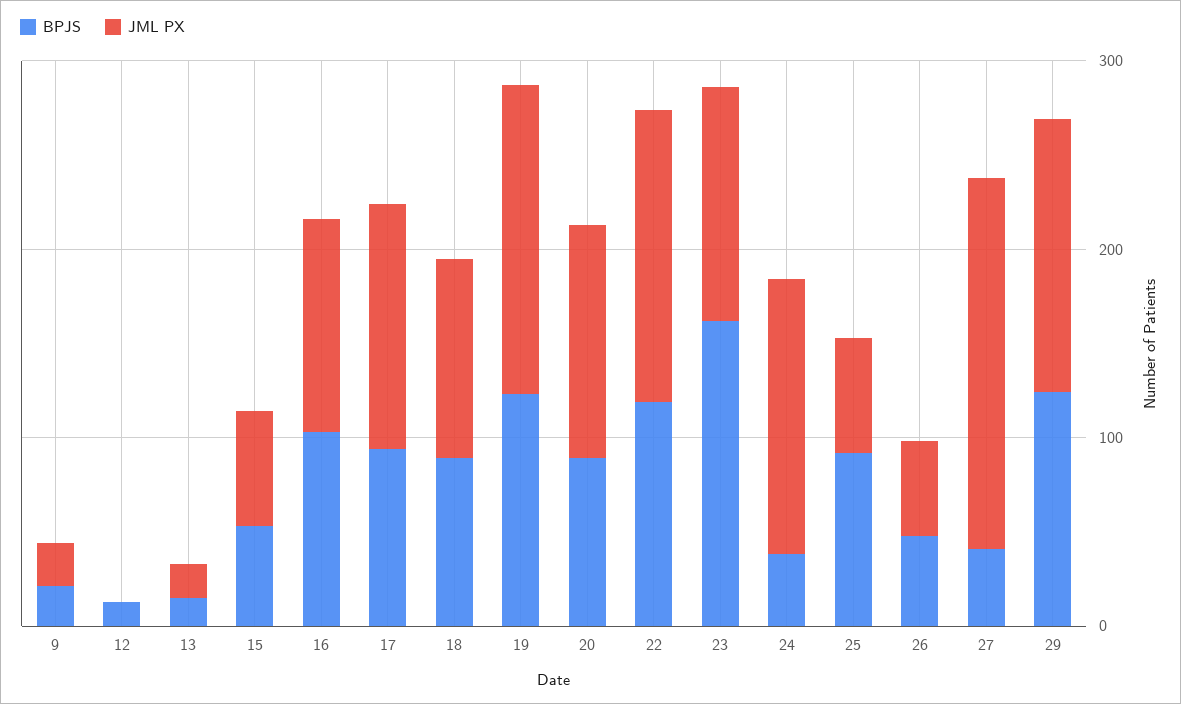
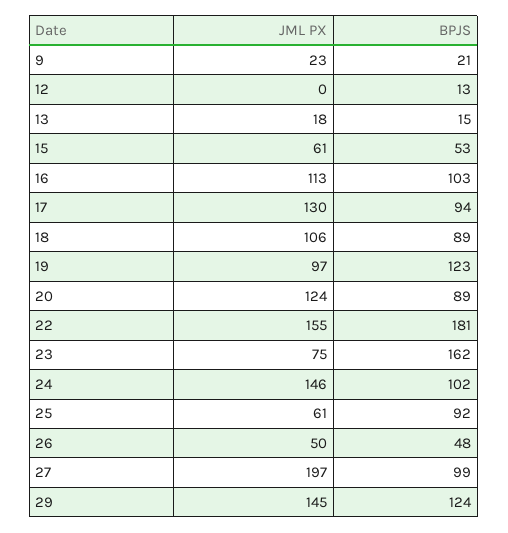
  {
    "BPJS": {
      "9": 21,
      "12": 13,
      "13": 15,
      "15": 53,
      "16": 103,
      "17": 94,
      "18": 89,
      "19": 123,
      "20": 89,
-     "22": 120,
+     "22": 181,
      "23": 162,
-     "24": 40,
+     "24": 102,
      "25": 92,
      "26": 48,
-     "27": 40,
+     "27": 99,
      "29": 124
    },
    "JML PX": {
      "9": 23,
      "12": 0,
      "13": 18,
      "15": 61,
      "16": 113,
      "17": 130,
      "18": 106,
-     "19": 160,
+     "19": 97,
      "20": 124,
      "22": 155,
-     "23": 120,
+     "23": 75,
      "24": 146,
      "25": 61,
      "26": 50,
      "27": 197,
      "29": 145
    }
  }

